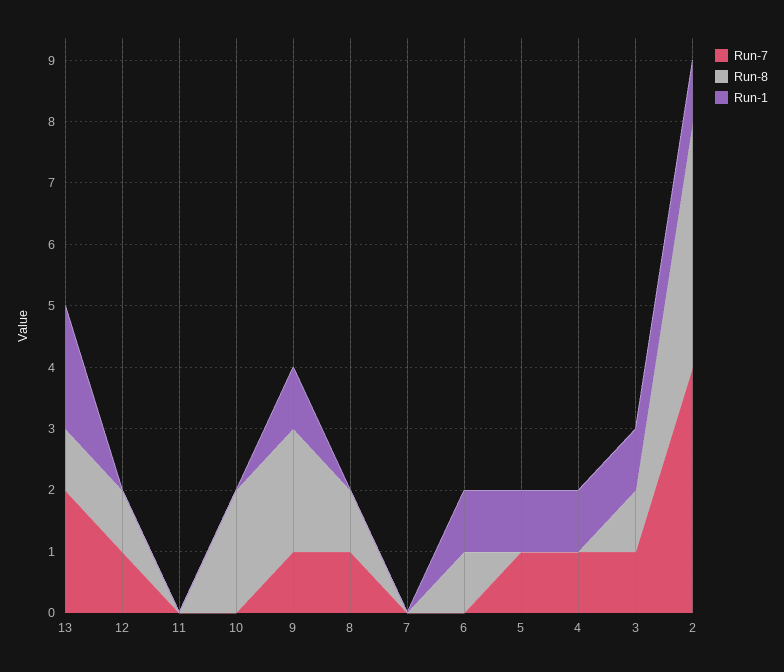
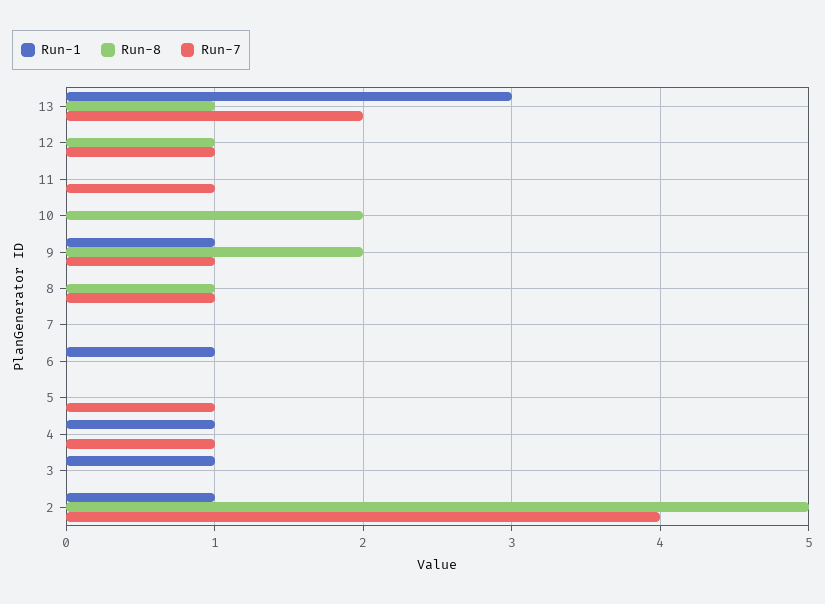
  {
    "Run-7": {
      "13": 2,
      "12": 1,
-     "11": 0,
+     "11": 1,
      "10": 0,
      "9": 1,
      "8": 1,
      "7": 0,
      "6": 0,
      "5": 1,
      "4": 1,
-     "3": 1,
+     "3": 0,
      "2": 4
    },
    "Run-8": {
      "13": 1,
      "12": 1,
      "11": 0,
      "10": 2,
      "9": 2,
      "8": 1,
      "7": 0,
-     "6": 1,
+     "6": 0,
      "5": 0,
      "4": 0,
-     "3": 1,
+     "3": 0,
-     "2": 4
+     "2": 5
    },
    "Run-1": {
-     "13": 2,
+     "13": 3,
      "12": 0,
      "11": 0,
      "10": 0,
      "9": 1,
      "8": 0,
      "7": 0,
      "6": 1,
-     "5": 1,
+     "5": 0,
      "4": 1,
      "3": 1,
      "2": 1
    }
  }

